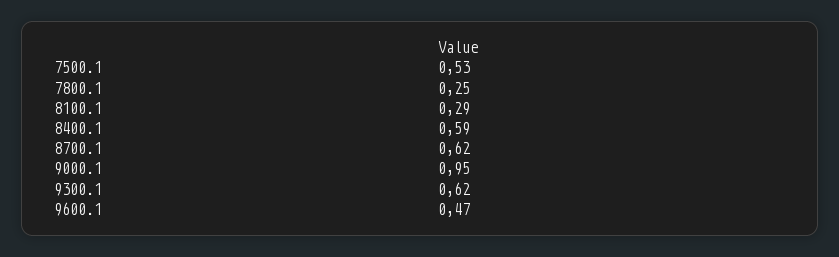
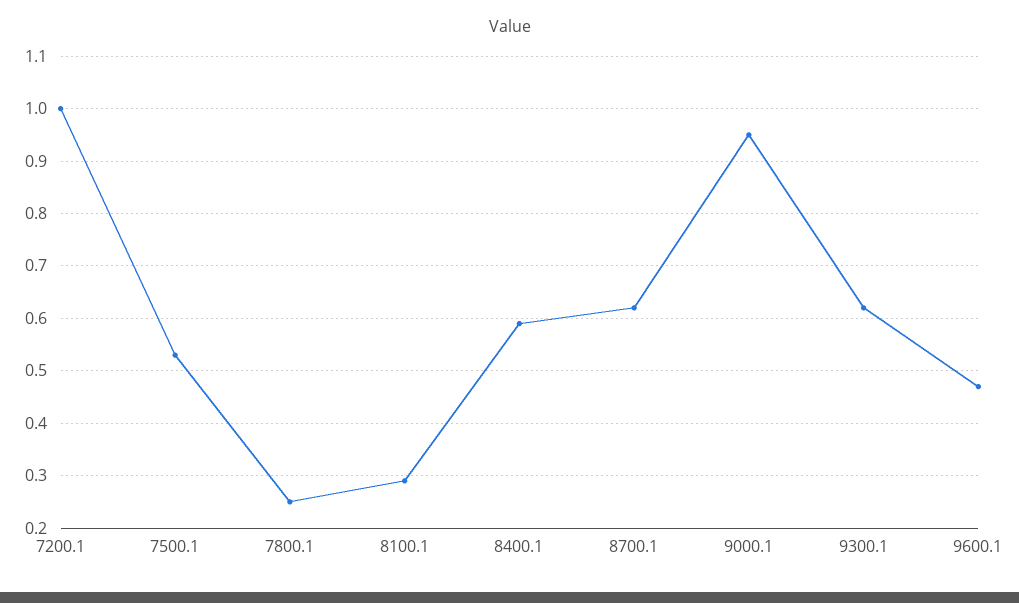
  {
    "7500.1": 0.53,
    "7800.1": 0.25,
    "8100.1": 0.29,
    "8400.1": 0.59,
    "8700.1": 0.62,
    "9000.1": 0.95,
    "9300.1": 0.62,
-   "9600.1": 0.47
+   "9600.1": 0.47,
+   "7200.1": 1
  }

